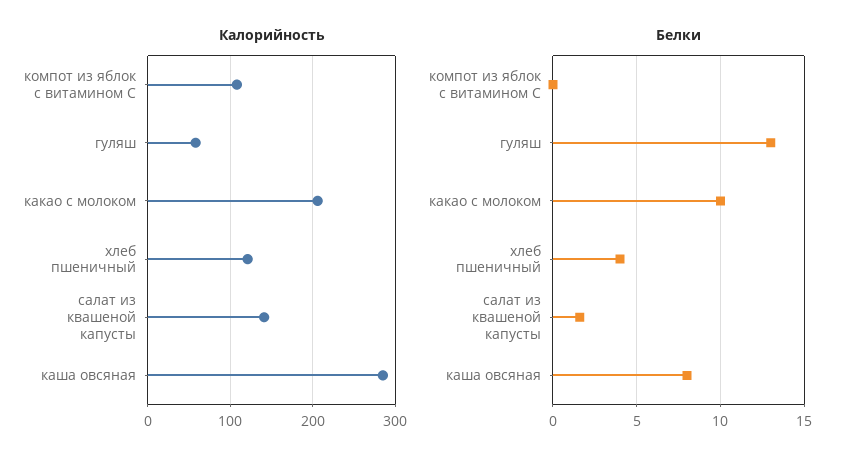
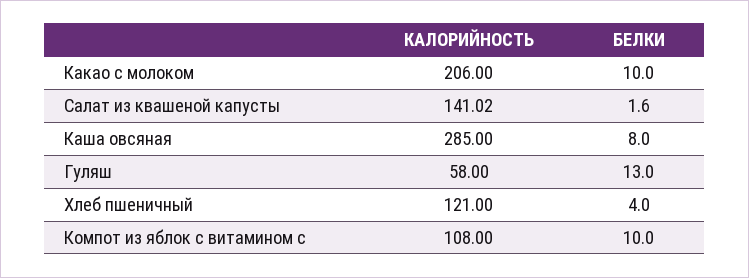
  {
    "Калорийность": {
      "компот из яблок с витамином С": 108,
      "гуляш": 58,
      "какао с молоком": 206,
      "хлеб пшеничный": 121,
      "салат из квашеной капусты": 141.02,
      "каша овсяная": 285
    },
    "Белки": {
-     "компот из яблок с витамином С": 0,
+     "компот из яблок с витамином С": 10,
      "гуляш": 13,
      "какао с молоком": 10,
      "хлеб пшеничный": 4,
      "салат из квашеной капусты": 1.6,
      "каша овсяная": 8
    }
  }

